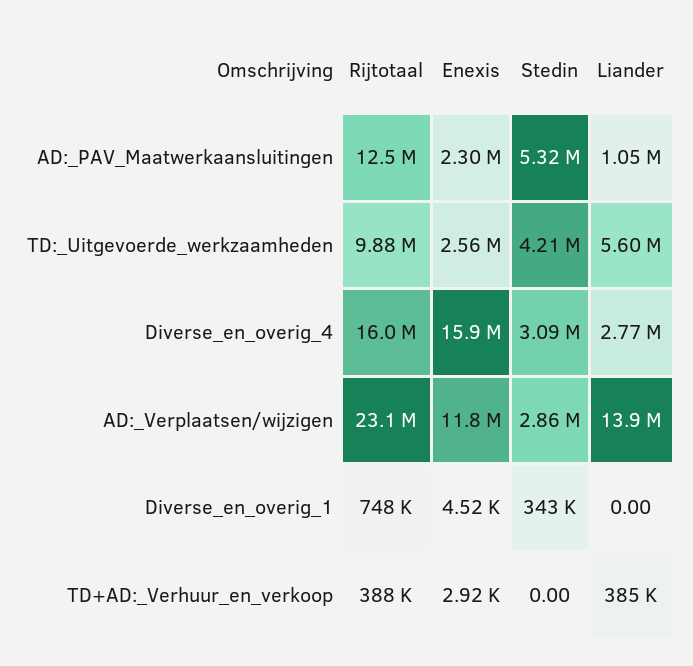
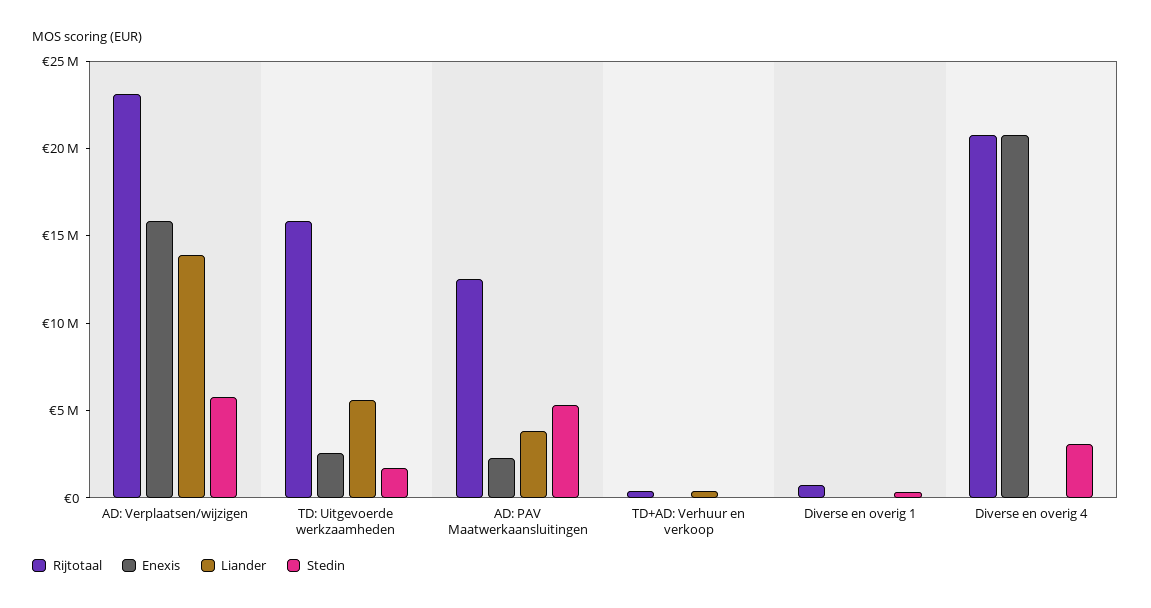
  {
    "Rijtotaal": {
      "AD:_PAV_Maatwerkaansluitingen": 12500000,
-     "TD:_Uitgevoerde_werkzaamheden": 9880000,
+     "TD:_Uitgevoerde_werkzaamheden": 16000000,
-     "Diverse_en_overig_4": 16000000,
+     "Diverse_en_overig_4": 21000000,
      "AD:_Verplaatsen/wijzigen": 23100000,
      "Diverse_en_overig_1": 748000,
      "TD+AD:_Verhuur_en_verkoop": 388000
    },
    "Enexis": {
      "AD:_PAV_Maatwerkaansluitingen": 2300000,
      "TD:_Uitgevoerde_werkzaamheden": 2560000,
-     "Diverse_en_overig_4": 15900000,
+     "Diverse_en_overig_4": 21000000,
-     "AD:_Verplaatsen/wijzigen": 11800000,
+     "AD:_Verplaatsen/wijzigen": 16000000,
      "Diverse_en_overig_1": 4520,
      "TD+AD:_Verhuur_en_verkoop": 2920
    },
    "Stedin": {
      "AD:_PAV_Maatwerkaansluitingen": 5320000,
-     "TD:_Uitgevoerde_werkzaamheden": 4210000,
+     "TD:_Uitgevoerde_werkzaamheden": 2000000,
      "Diverse_en_overig_4": 3090000,
-     "AD:_Verplaatsen/wijzigen": 2860000,
+     "AD:_Verplaatsen/wijzigen": 6000000,
      "Diverse_en_overig_1": 343000,
      "TD+AD:_Verhuur_en_verkoop": 0
    },
    "Liander": {
-     "AD:_PAV_Maatwerkaansluitingen": 1050000,
+     "AD:_PAV_Maatwerkaansluitingen": 4000000,
      "TD:_Uitgevoerde_werkzaamheden": 5600000,
-     "Diverse_en_overig_4": 2770000,
+     "Diverse_en_overig_4": 0,
      "AD:_Verplaatsen/wijzigen": 13900000,
      "Diverse_en_overig_1": 0,
      "TD+AD:_Verhuur_en_verkoop": 385000
    }
  }

